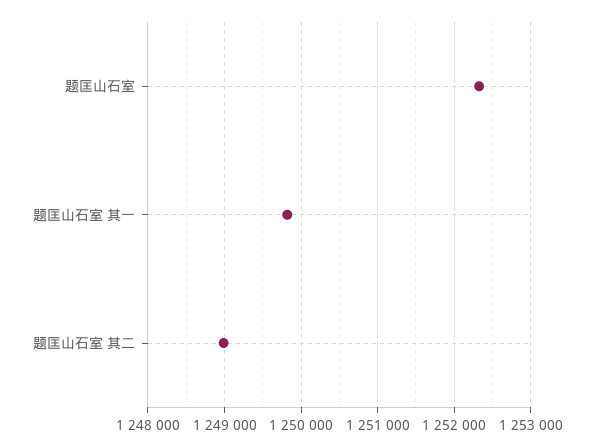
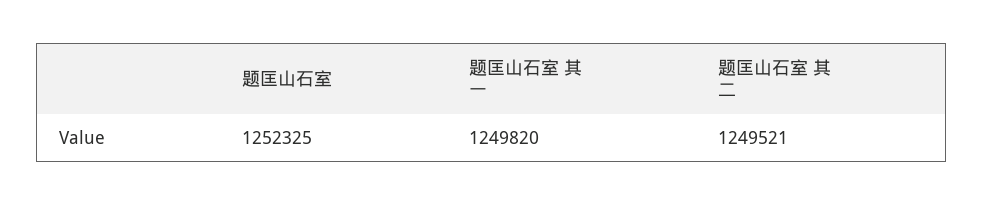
  {
    "题匡山石室": 1252325,
    "题匡山石室 其一": 1249820,
-   "题匡山石室 其二": 1249000
+   "题匡山石室 其二": 1249521
  }

